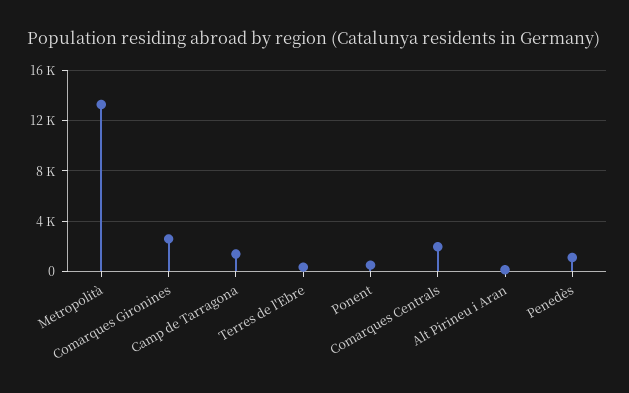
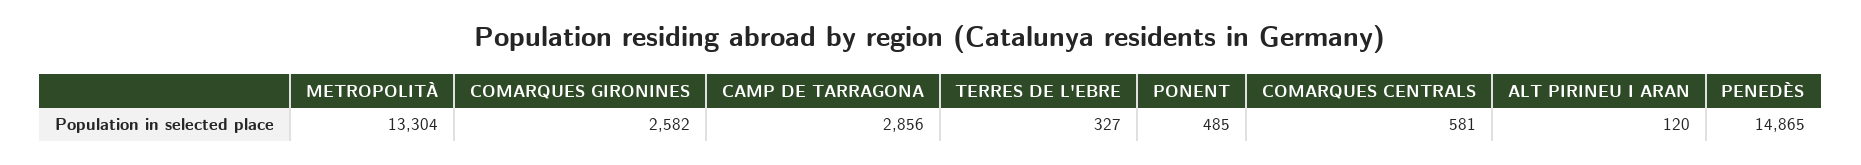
  {
    "Metropolità": 13304,
    "Comarques Gironines": 2582,
-   "Camp de Tarragona": 1500,
+   "Camp de Tarragona": 2856,
    "Terres de l'Ebre": 327,
    "Ponent": 485,
-   "Comarques Centrals": 2000,
+   "Comarques Centrals": 581,
    "Alt Pirineu i Aran": 120,
-   "Penedès": 1000
+   "Penedès": 14865
  }

